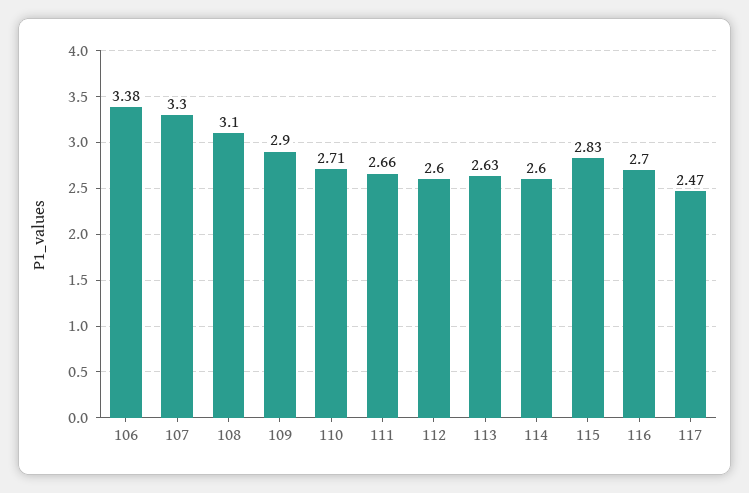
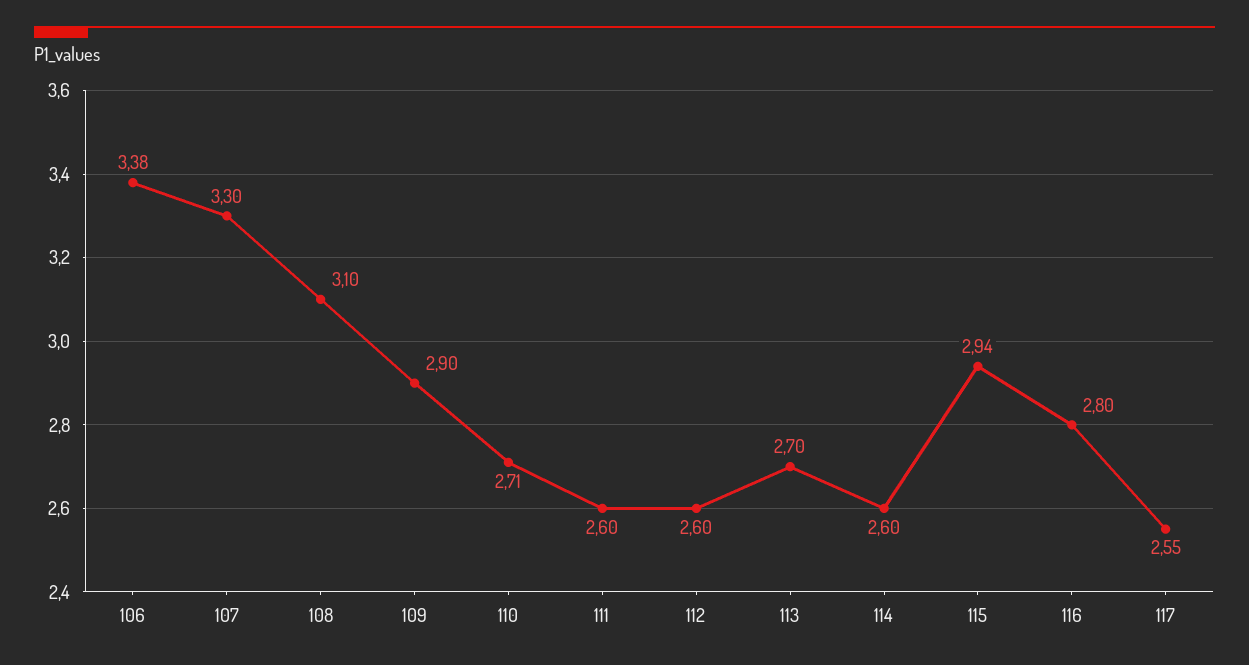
  {
    "106": 3.38,
    "107": 3.3,
    "108": 3.1,
    "109": 2.9,
    "110": 2.71,
-   "111": 2.66,
+   "111": 2.6,
    "112": 2.6,
-   "113": 2.63,
+   "113": 2.7,
    "114": 2.6,
-   "115": 2.83,
+   "115": 2.94,
-   "116": 2.7,
+   "116": 2.8,
-   "117": 2.47
+   "117": 2.55
  }

